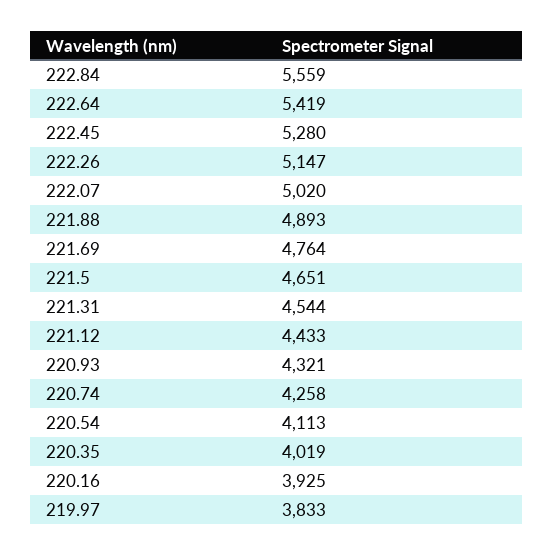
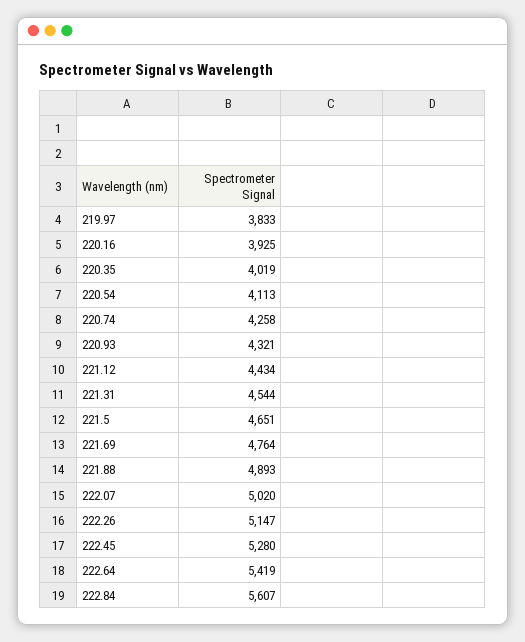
  {
-   "222.84": 5559,
+   "222.84": 5607,
    "222.64": 5419,
    "222.45": 5280,
    "222.26": 5147,
    "222.07": 5020,
    "221.88": 4893,
    "221.69": 4764,
    "221.5": 4651,
    "221.31": 4544,
-   "221.12": 4433,
+   "221.12": 4434,
    "220.93": 4321,
    "220.74": 4258,
    "220.54": 4113,
    "220.35": 4019,
    "220.16": 3925,
    "219.97": 3833
  }

